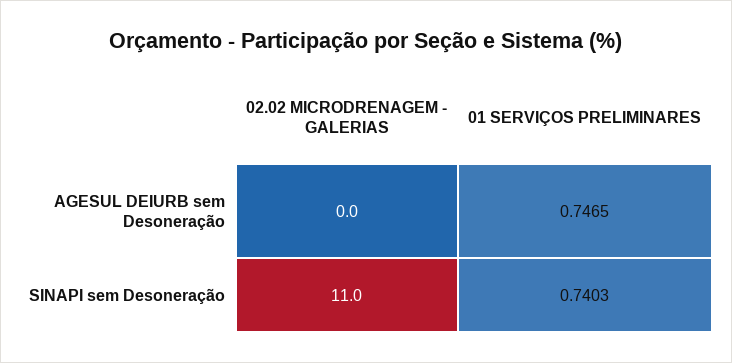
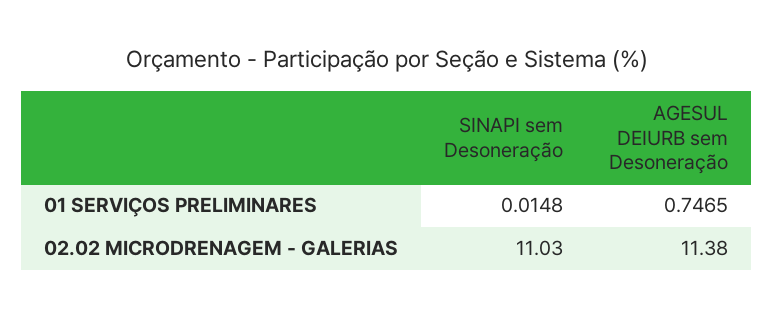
  {
    "02.02 MICRODRENAGEM - GALERIAS": {
-     "AGESUL DEIURB sem Desoneração": 0,
+     "AGESUL DEIURB sem Desoneração": 11.38,
      "SINAPI sem Desoneração": 11.03
    },
    "01 SERVIÇOS PRELIMINARES": {
      "AGESUL DEIURB sem Desoneração": 0.7465,
-     "SINAPI sem Desoneração": 0.7403
+     "SINAPI sem Desoneração": 0.0148
    }
  }

